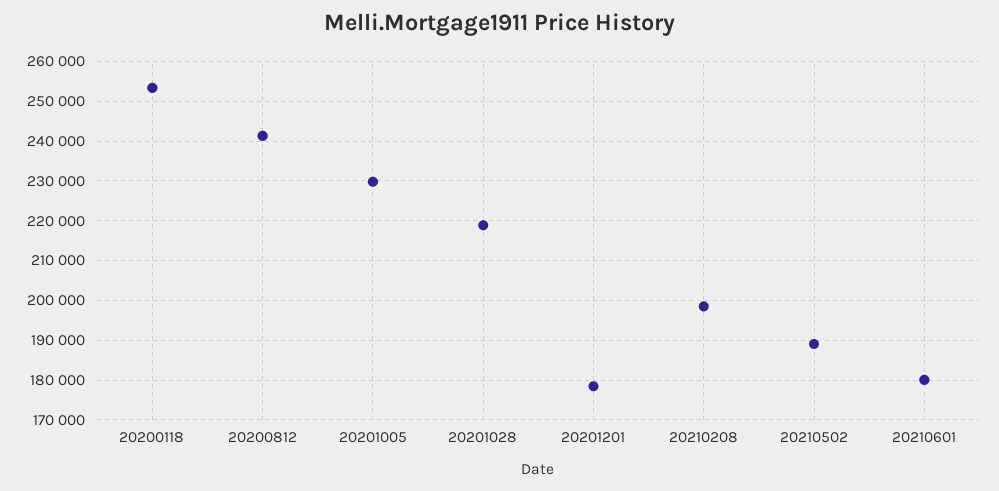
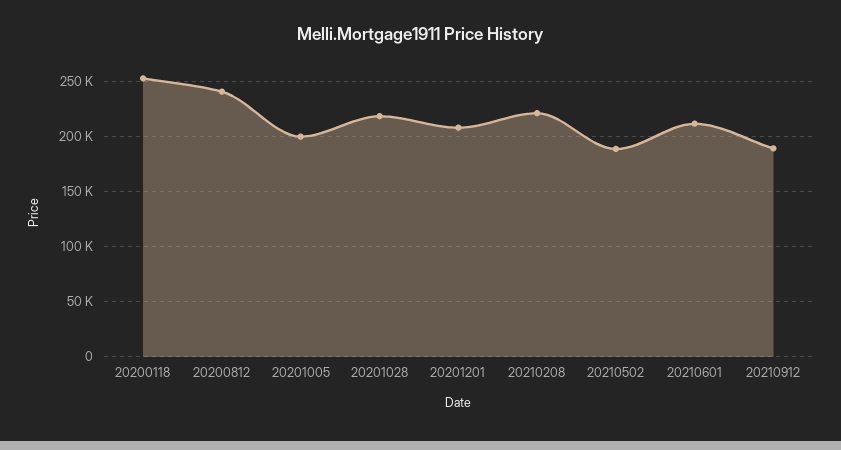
  {
    "20200118": 254000,
    "20200812": 242000,
-   "20201005": 230000,
+   "20201005": 200000,
    "20201028": 218000,
-   "20201201": 178000,
+   "20201201": 210000,
-   "20210208": 198000,
+   "20210208": 220000,
    "20210502": 190000,
-   "20210601": 180000
+   "20210601": 210000,
+   "20210912": 190000
  }

